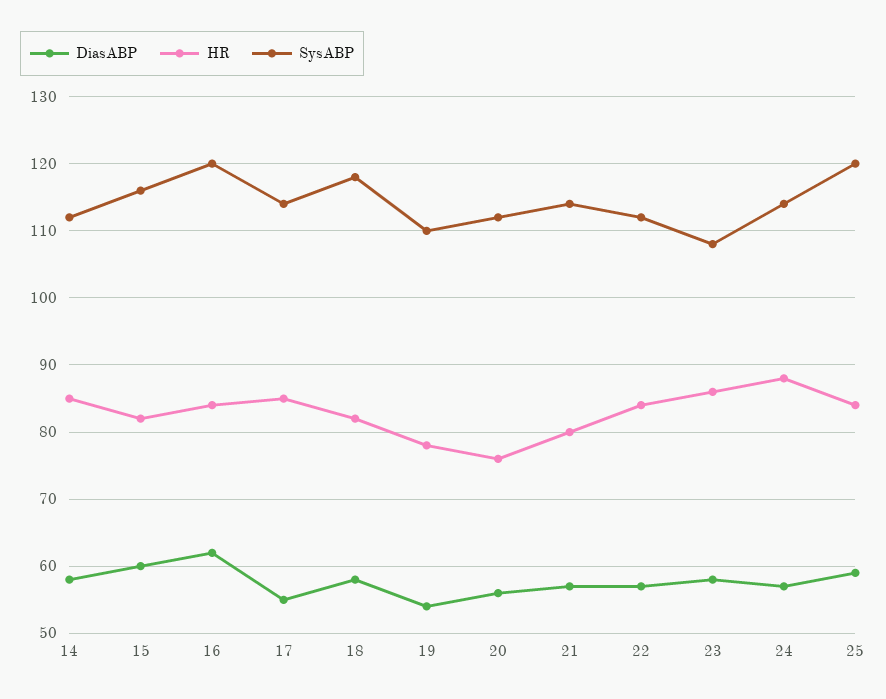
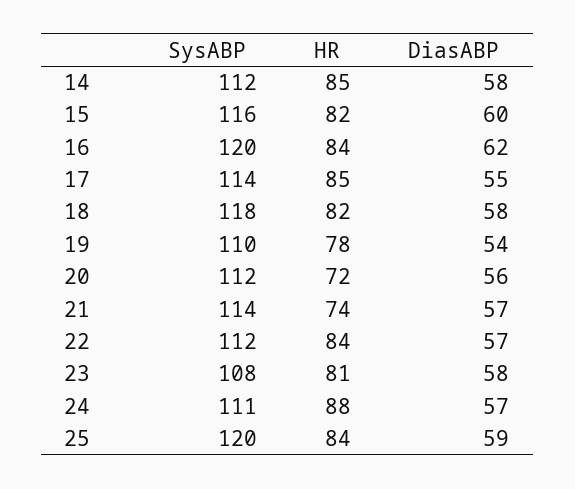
  {
    "DiasABP": {
      "14": 58,
      "15": 60,
      "16": 62,
      "17": 55,
      "18": 58,
      "19": 54,
      "20": 56,
      "21": 57,
      "22": 57,
      "23": 58,
      "24": 57,
      "25": 59
    },
    "HR": {
      "14": 85,
      "15": 82,
      "16": 84,
      "17": 85,
      "18": 82,
      "19": 78,
-     "20": 76,
+     "20": 72,
-     "21": 80,
+     "21": 74,
      "22": 84,
-     "23": 86,
+     "23": 81,
      "24": 88,
      "25": 84
    },
    "SysABP": {
      "14": 112,
      "15": 116,
      "16": 120,
      "17": 114,
      "18": 118,
      "19": 110,
      "20": 112,
      "21": 114,
      "22": 112,
      "23": 108,
-     "24": 114,
+     "24": 111,
      "25": 120
    }
  }

